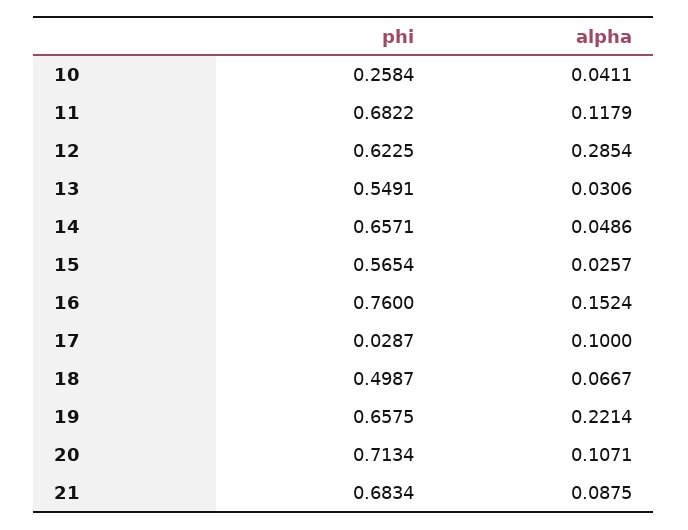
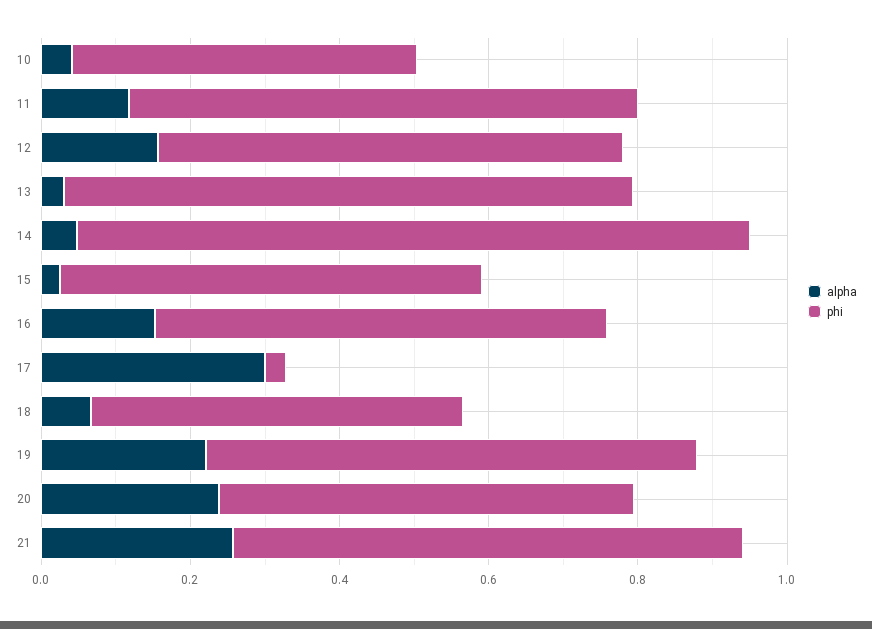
  {
    "phi": {
-     "10": 0.2584,
+     "10": 0.45,
      "11": 0.6822,
      "12": 0.6225,
-     "13": 0.5491,
+     "13": 0.75,
-     "14": 0.6571,
+     "14": 0.9,
      "15": 0.5654,
-     "16": 0.76,
+     "16": 0.6,
      "17": 0.0287,
      "18": 0.4987,
      "19": 0.6575,
-     "20": 0.7134,
+     "20": 0.55,
      "21": 0.6834
    },
    "alpha": {
      "10": 0.0411,
      "11": 0.1179,
-     "12": 0.2854,
+     "12": 0.15,
      "13": 0.0306,
      "14": 0.0486,
      "15": 0.0257,
      "16": 0.1524,
-     "17": 0.1,
+     "17": 0.3,
      "18": 0.0667,
      "19": 0.2214,
-     "20": 0.1071,
+     "20": 0.25,
-     "21": 0.0875
+     "21": 0.25
    }
  }

